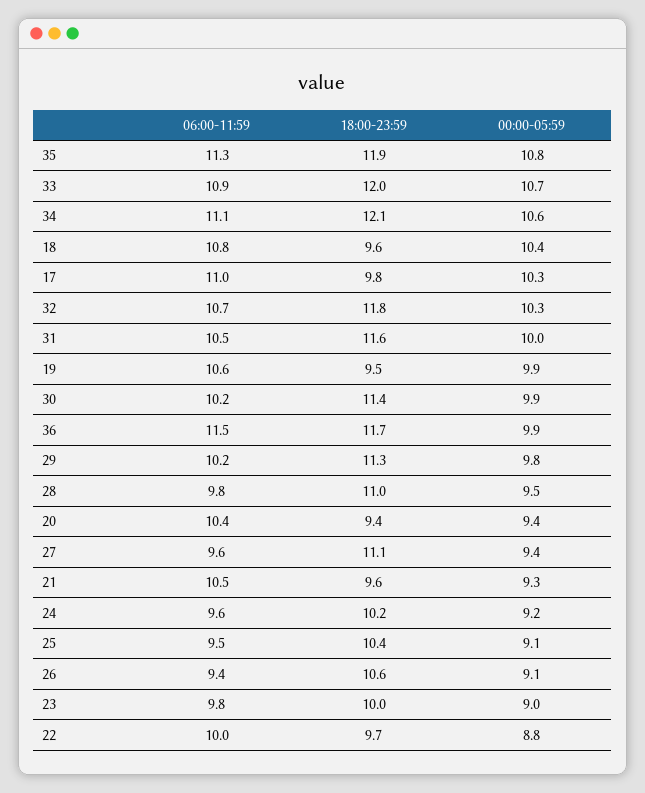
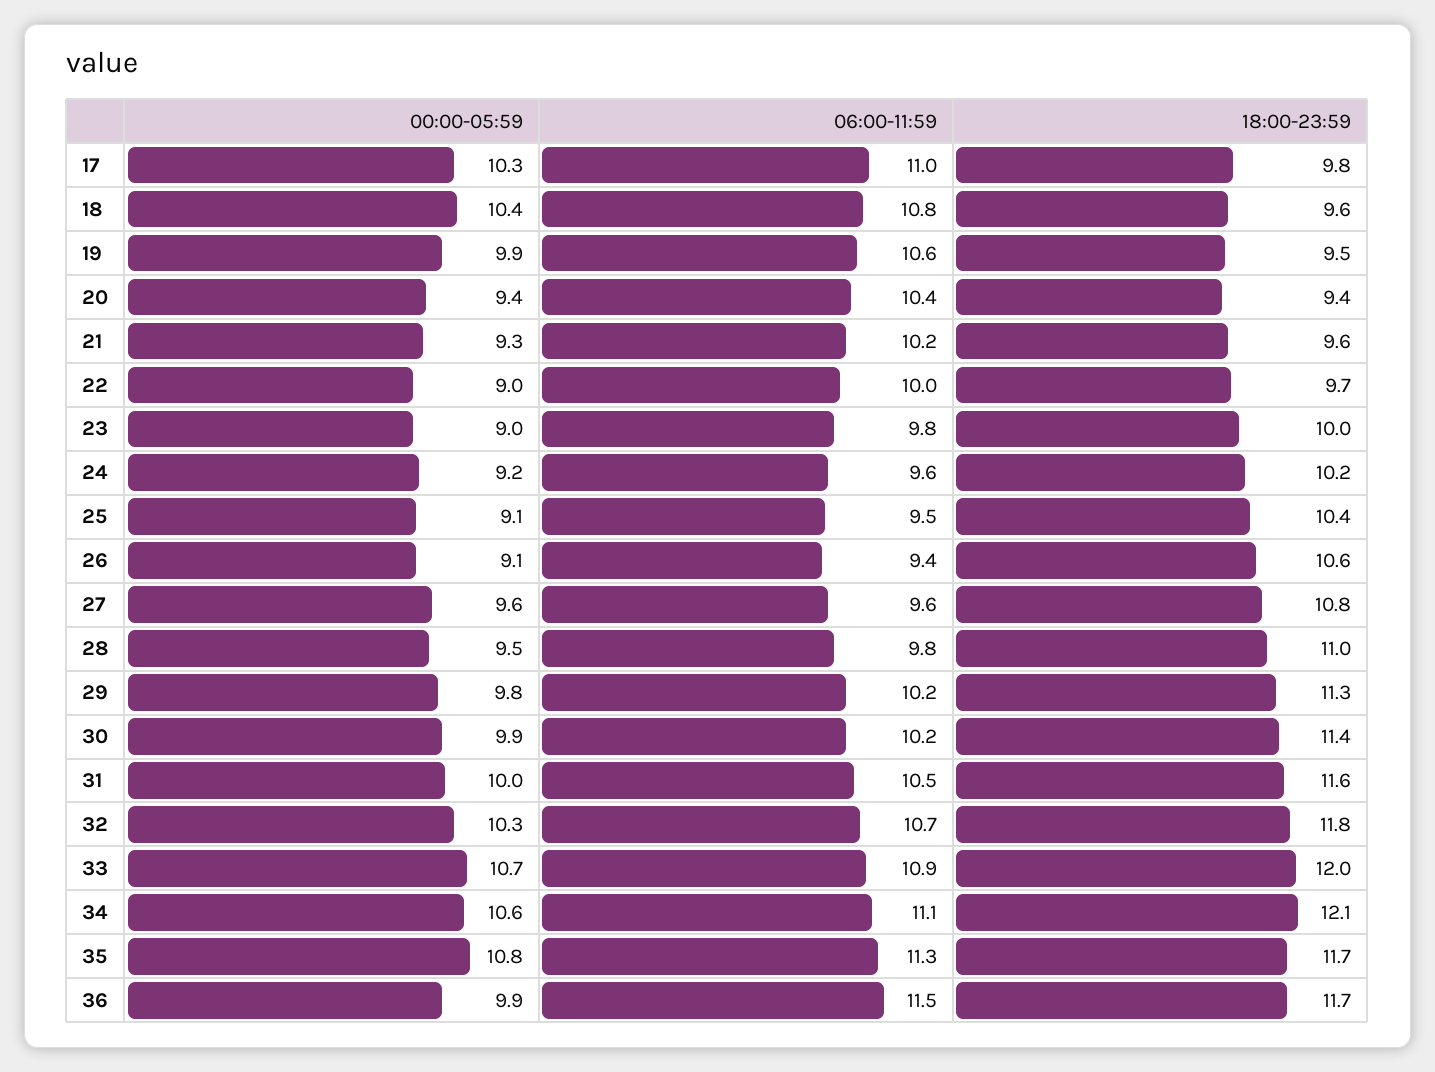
  {
    "06:00-11:59": {
      "35": 11.3,
      "33": 10.9,
      "34": 11.1,
      "18": 10.8,
      "17": 11,
      "32": 10.7,
      "31": 10.5,
      "19": 10.6,
      "30": 10.2,
      "36": 11.5,
      "29": 10.2,
      "28": 9.8,
      "20": 10.4,
      "27": 9.6,
-     "21": 10.5,
+     "21": 10.2,
      "24": 9.6,
      "25": 9.5,
      "26": 9.4,
      "23": 9.8,
      "22": 10
    },
    "18:00-23:59": {
-     "35": 11.9,
+     "35": 11.7,
      "33": 12,
      "34": 12.1,
      "18": 9.6,
      "17": 9.8,
      "32": 11.8,
      "31": 11.6,
      "19": 9.5,
      "30": 11.4,
      "36": 11.7,
      "29": 11.3,
      "28": 11,
      "20": 9.4,
-     "27": 11.1,
+     "27": 10.8,
      "21": 9.6,
      "24": 10.2,
      "25": 10.4,
      "26": 10.6,
      "23": 10,
      "22": 9.7
    },
    "00:00-05:59": {
      "35": 10.8,
      "33": 10.7,
      "34": 10.6,
      "18": 10.4,
      "17": 10.3,
      "32": 10.3,
      "31": 10,
      "19": 9.9,
      "30": 9.9,
      "36": 9.9,
      "29": 9.8,
      "28": 9.5,
      "20": 9.4,
-     "27": 9.4,
+     "27": 9.6,
      "21": 9.3,
      "24": 9.2,
      "25": 9.1,
      "26": 9.1,
      "23": 9,
-     "22": 8.8
+     "22": 9
    }
  }

